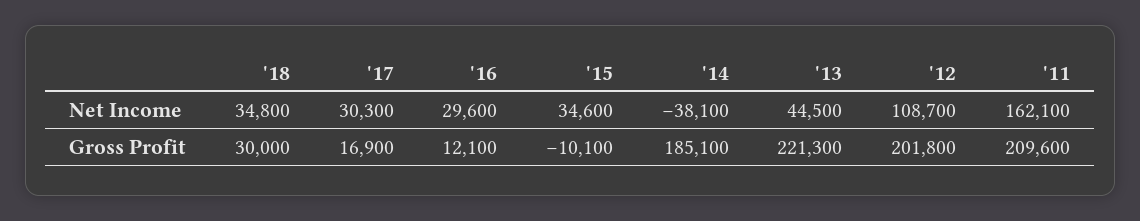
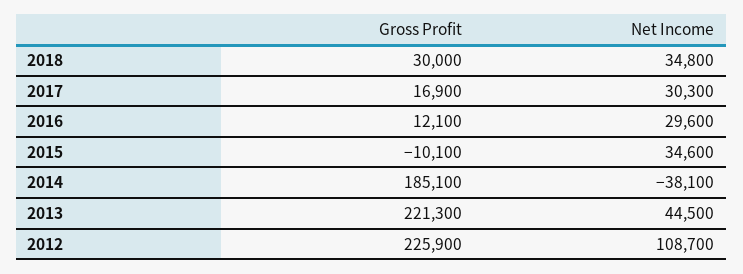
  {
    "'18": {
      "Net Income": 34800,
      "Gross Profit": 30000
    },
    "'17": {
      "Net Income": 30300,
      "Gross Profit": 16900
    },
    "'16": {
      "Net Income": 29600,
      "Gross Profit": 12100
    },
    "'15": {
      "Net Income": 34600,
      "Gross Profit": -10100
    },
    "'14": {
      "Net Income": -38100,
      "Gross Profit": 185100
    },
    "'13": {
      "Net Income": 44500,
      "Gross Profit": 221300
    },
    "'12": {
      "Net Income": 108700,
-     "Gross Profit": 201800
+     "Gross Profit": 225900
-   },
+   }
-   "'11": {
-     "Net Income": 162100,
-     "Gross Profit": 209600
-   }
  }

